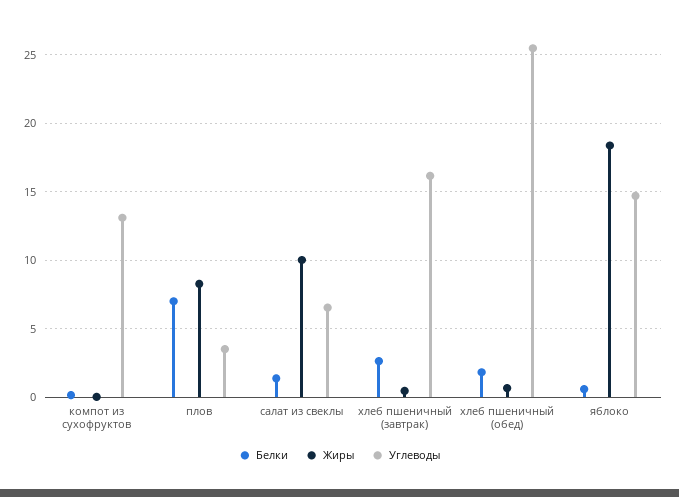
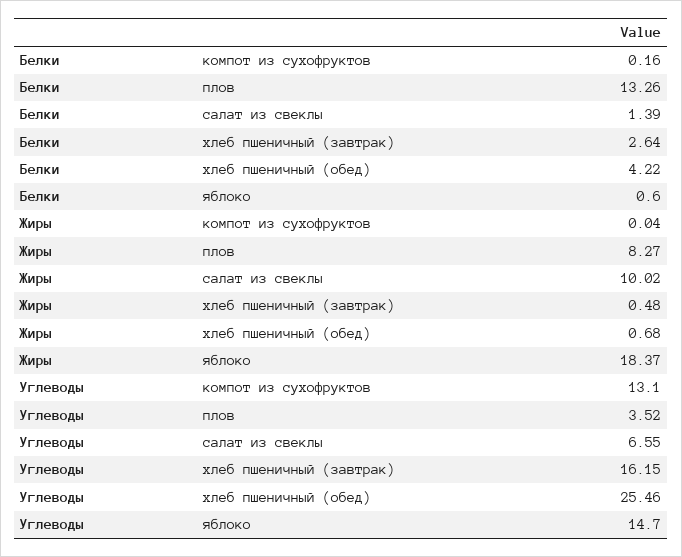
  {
    "Белки": {
      "компот из сухофруктов": 0.16,
-     "плов": 7,
+     "плов": 13.26,
      "салат из свеклы": 1.39,
      "хлеб пшеничный (завтрак)": 2.64,
-     "хлеб пшеничный (обед)": 2,
+     "хлеб пшеничный (обед)": 4.22,
      "яблоко": 0.6
    },
    "Жиры": {
      "компот из сухофруктов": 0.04,
      "плов": 8.27,
      "салат из свеклы": 10.02,
      "хлеб пшеничный (завтрак)": 0.48,
      "хлеб пшеничный (обед)": 0.68,
      "яблоко": 18.37
    },
    "Углеводы": {
      "компот из сухофруктов": 13.1,
      "плов": 3.52,
      "салат из свеклы": 6.55,
      "хлеб пшеничный (завтрак)": 16.15,
      "хлеб пшеничный (обед)": 25.46,
      "яблоко": 14.7
    }
  }

